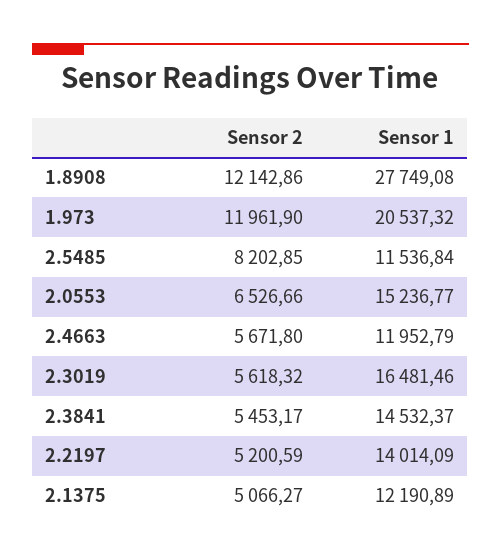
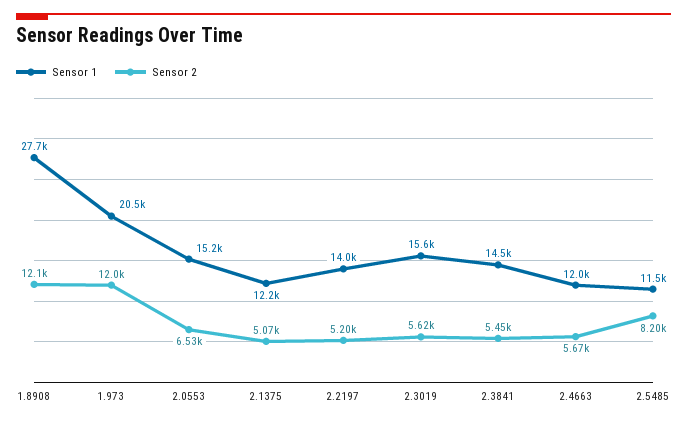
  {
    "Sensor 2": {
      "1.8908": 12142.86,
      "1.973": 11961.9,
      "2.5485": 8202.85,
      "2.0553": 6526.66,
      "2.4663": 5671.8,
      "2.3019": 5618.32,
      "2.3841": 5453.17,
      "2.2197": 5200.59,
      "2.1375": 5066.27
    },
    "Sensor 1": {
      "1.8908": 27749.08,
      "1.973": 20537.32,
      "2.5485": 11536.84,
      "2.0553": 15236.77,
      "2.4663": 11952.79,
-     "2.3019": 16481.46,
+     "2.3019": 15600,
      "2.3841": 14532.37,
      "2.2197": 14014.09,
      "2.1375": 12190.89
    }
  }

